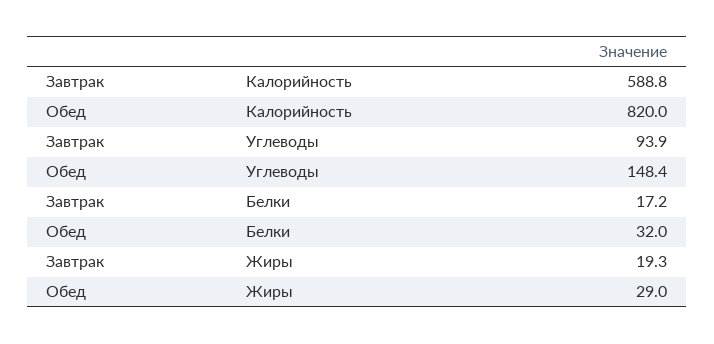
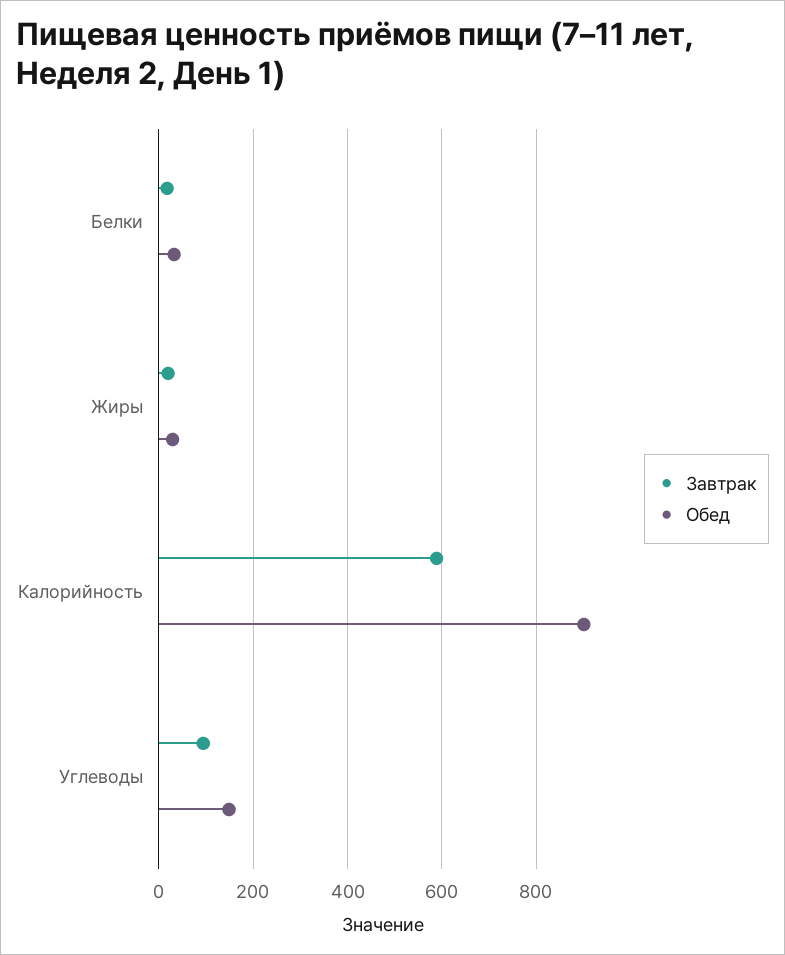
  {
    "Завтрак": {
      "Калорийность": 588.8,
      "Углеводы": 93.9,
      "Белки": 17.2,
      "Жиры": 19.3
    },
    "Обед": {
-     "Калорийность": 820,
+     "Калорийность": 900,
      "Углеводы": 148.4,
      "Белки": 32,
      "Жиры": 29
    }
  }

